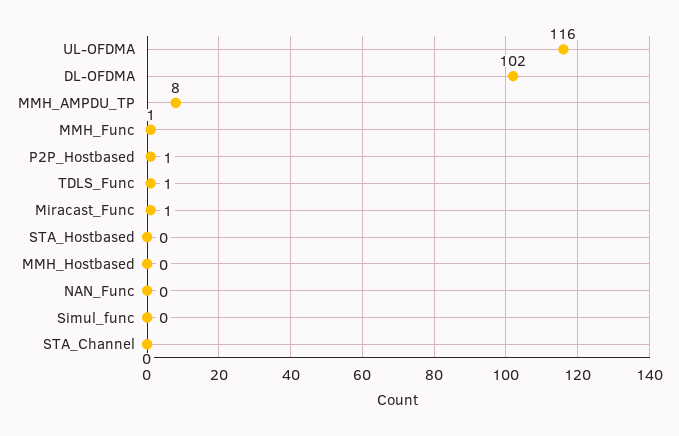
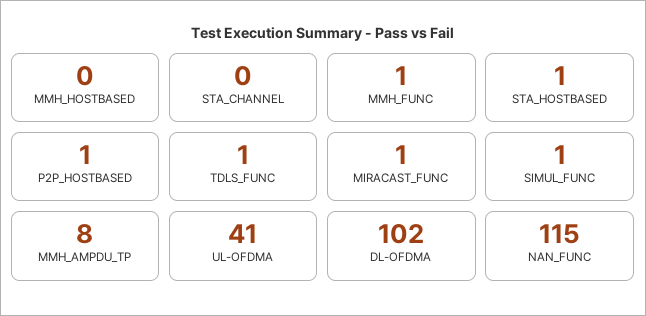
  {
-   "UL-OFDMA": 116,
+   "UL-OFDMA": 41,
    "DL-OFDMA": 102,
    "MMH_AMPDU_TP": 8,
    "MMH_Func": 1,
    "P2P_Hostbased": 1,
    "TDLS_Func": 1,
    "Miracast_Func": 1,
-   "STA_Hostbased": 0,
+   "STA_Hostbased": 1,
    "MMH_Hostbased": 0,
-   "NAN_Func": 0,
+   "NAN_Func": 115,
-   "Simul_func": 0,
+   "Simul_func": 1,
    "STA_Channel": 0
  }

